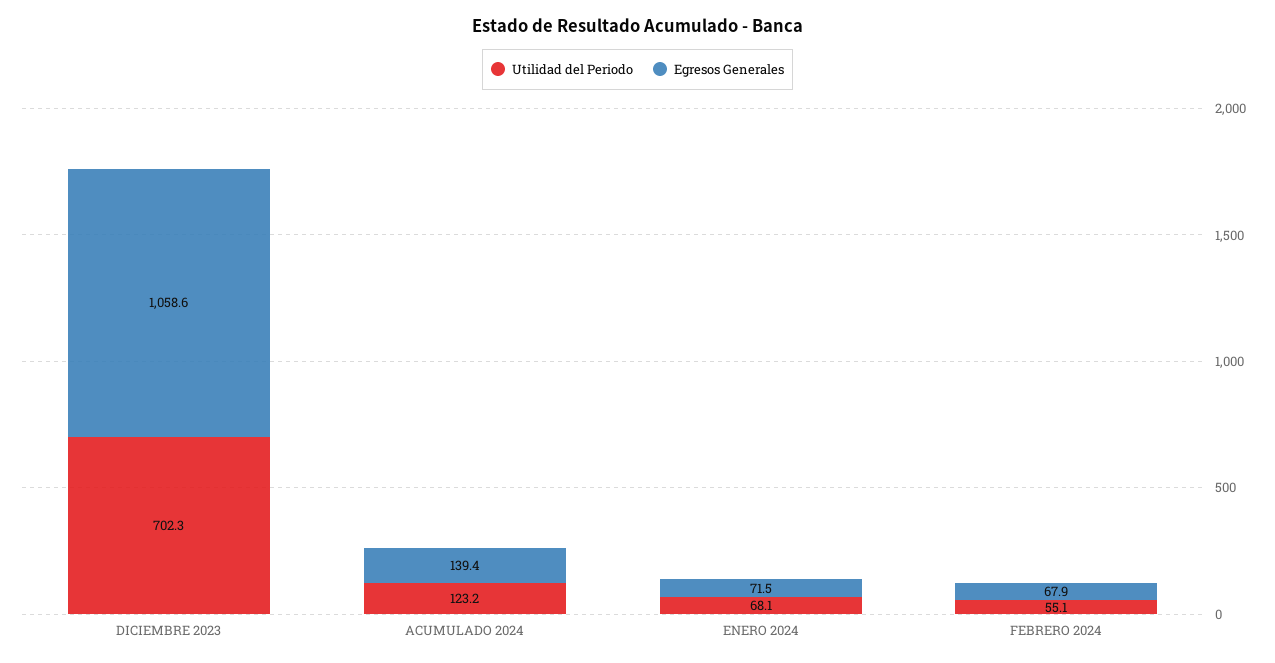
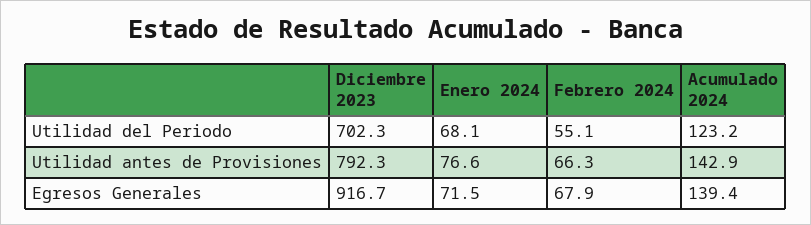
  {
    "Utilidad del Periodo": {
      "DICIEMBRE 2023": 702.3,
      "ACUMULADO 2024": 123.2,
      "ENERO 2024": 68.1,
      "FEBRERO 2024": 55.1
    },
    "Egresos Generales": {
-     "DICIEMBRE 2023": 1058.6,
+     "DICIEMBRE 2023": 916.7,
      "ACUMULADO 2024": 139.4,
      "ENERO 2024": 71.5,
      "FEBRERO 2024": 67.9
-   }
+   },
+   "Utilidad antes de Provisiones": {
+     "DICIEMBRE 2023": 792.3,
+     "ENERO 2024": 76.6,
+     "FEBRERO 2024": 66.3,
+     "ACUMULADO 2024": 142.9
+   }
  }

